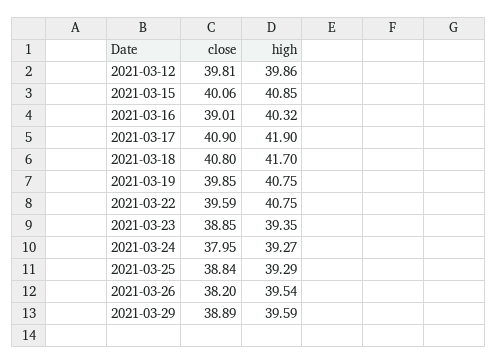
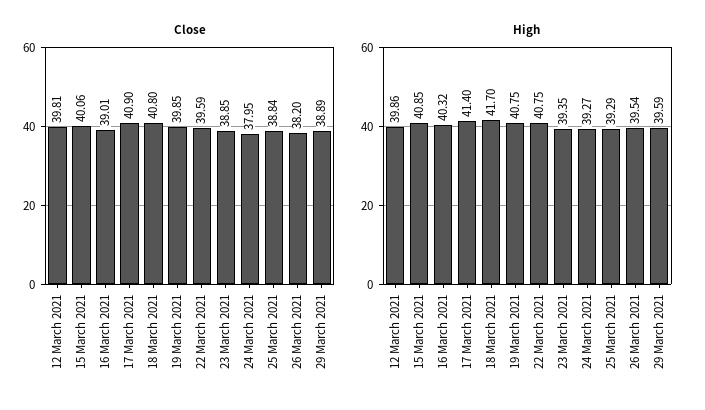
  {
    "close": {
      "2021-03-12": 39.81,
      "2021-03-15": 40.06,
      "2021-03-16": 39.01,
      "2021-03-17": 40.9,
      "2021-03-18": 40.8,
      "2021-03-19": 39.85,
      "2021-03-22": 39.59,
      "2021-03-23": 38.85,
      "2021-03-24": 37.95,
      "2021-03-25": 38.84,
      "2021-03-26": 38.2,
      "2021-03-29": 38.89
    },
    "high": {
      "2021-03-12": 39.86,
      "2021-03-15": 40.85,
      "2021-03-16": 40.32,
-     "2021-03-17": 41.9,
+     "2021-03-17": 41.4,
      "2021-03-18": 41.7,
      "2021-03-19": 40.75,
      "2021-03-22": 40.75,
      "2021-03-23": 39.35,
      "2021-03-24": 39.27,
      "2021-03-25": 39.29,
      "2021-03-26": 39.54,
      "2021-03-29": 39.59
    }
  }

